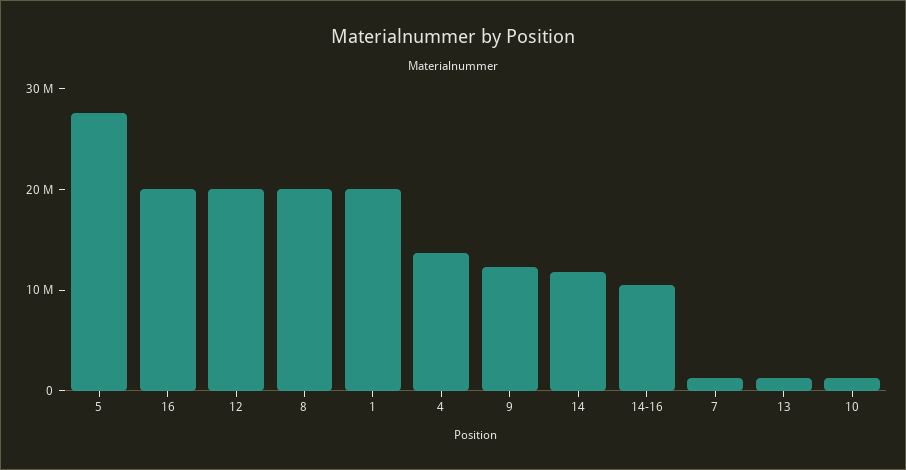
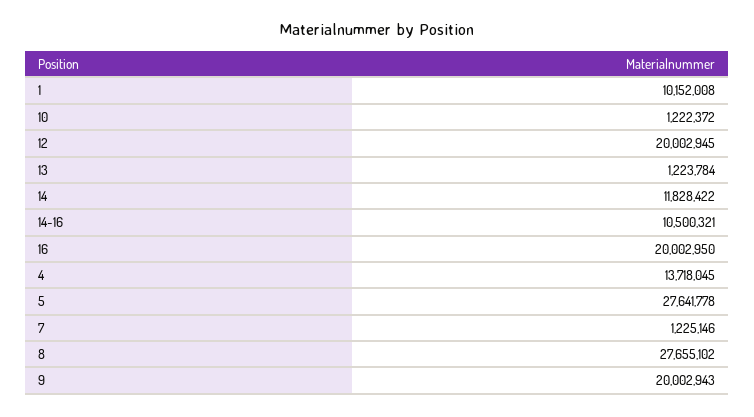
  {
    "5": 27641778,
    "16": 20002950,
    "12": 20002945,
-   "8": 20000000,
+   "8": 27655102,
-   "1": 20000000,
+   "1": 10152008,
    "4": 13718045,
-   "9": 12000000,
+   "9": 20002943,
    "14": 11828422,
    "14-16": 10500321,
    "7": 1225146,
    "13": 1223784,
    "10": 1222372
  }

